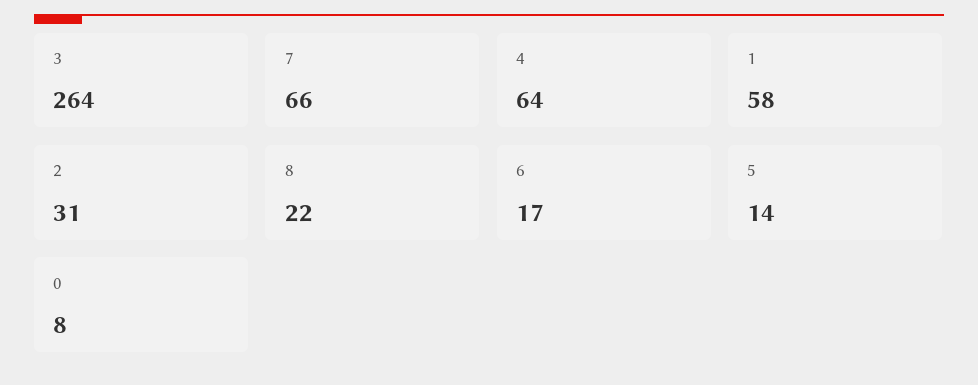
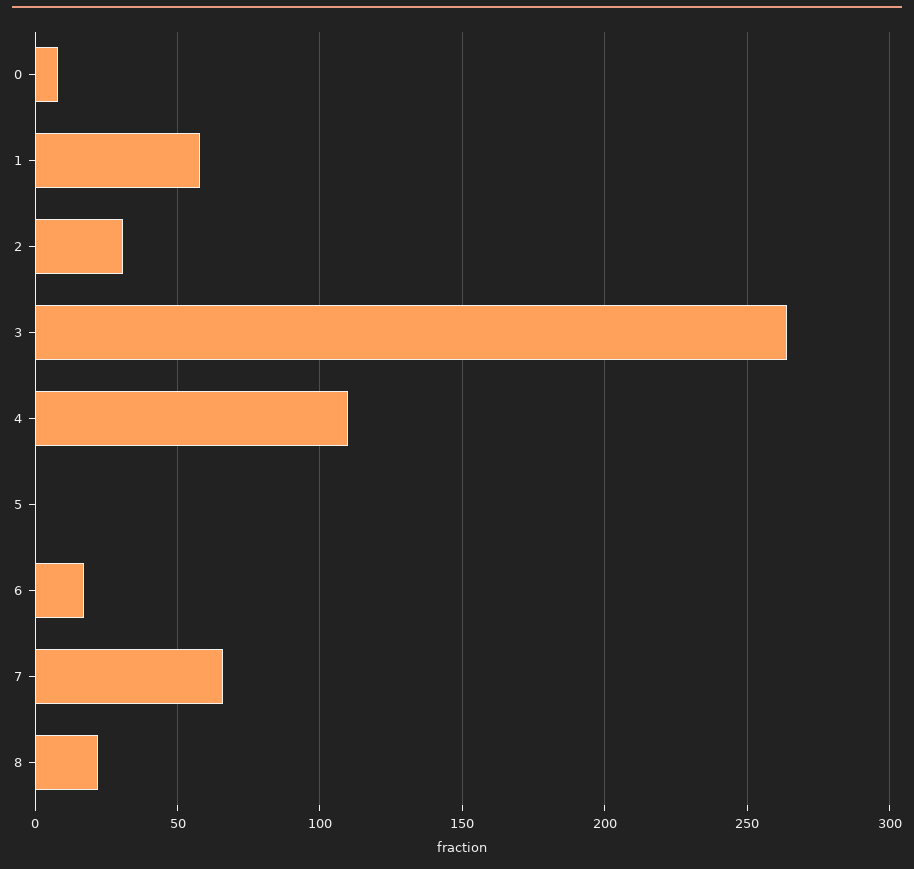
  {
    "3": 264,
    "7": 66,
-   "4": 64,
+   "4": 110,
    "1": 58,
    "2": 31,
    "8": 22,
    "6": 17,
-   "5": 14,
+   "5": 0,
    "0": 8
  }

